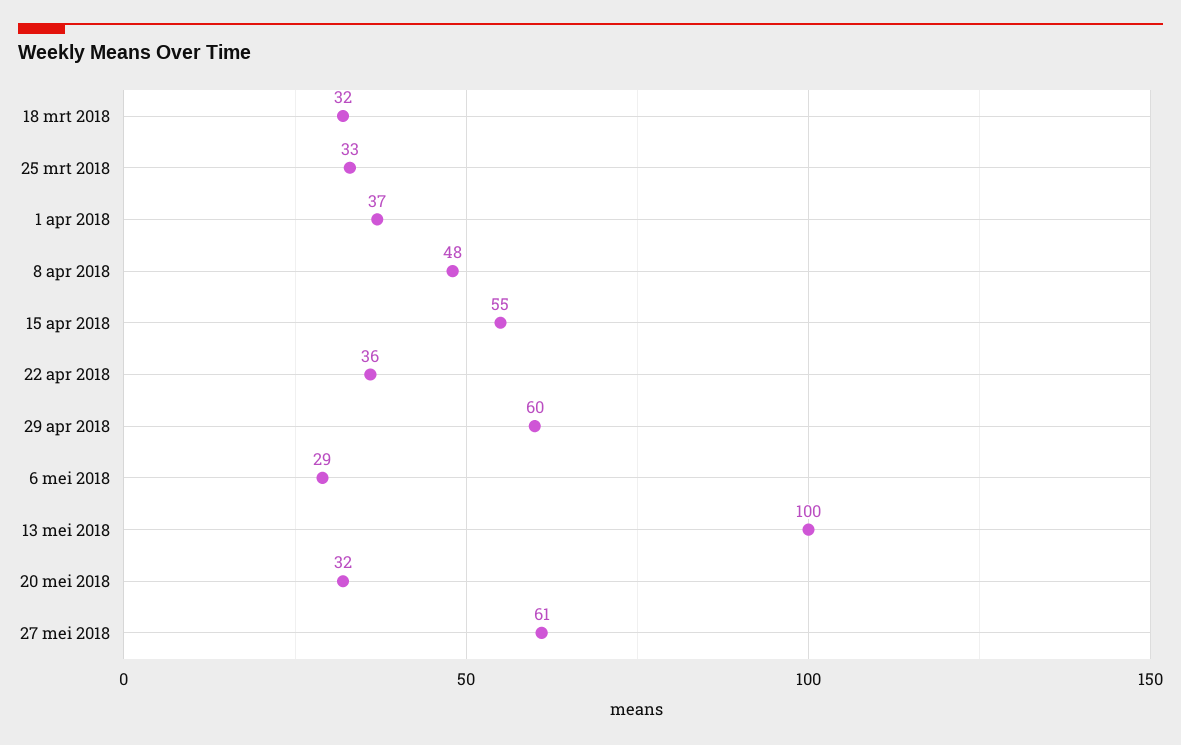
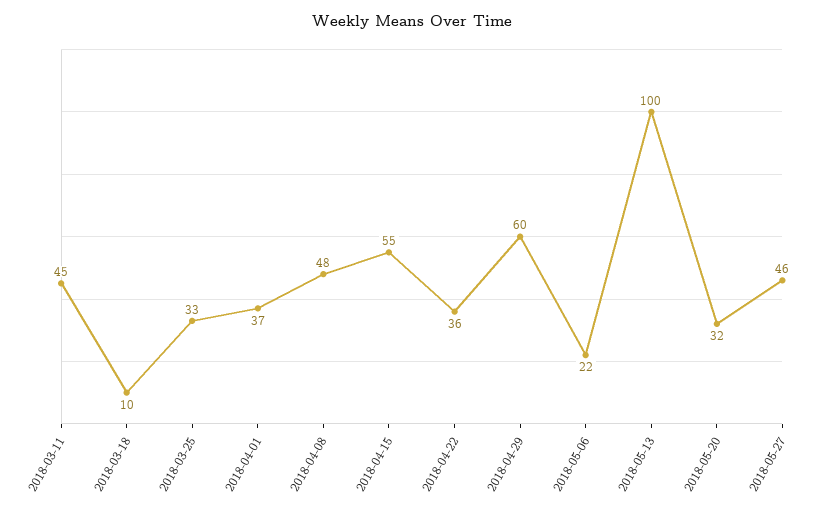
  {
-   "18 mrt 2018": 32,
+   "18 mrt 2018": 10,
    "25 mrt 2018": 33,
    "1 apr 2018": 37,
    "8 apr 2018": 48,
    "15 apr 2018": 55,
    "22 apr 2018": 36,
    "29 apr 2018": 60,
-   "6 mei 2018": 29,
+   "6 mei 2018": 22,
    "13 mei 2018": 100,
    "20 mei 2018": 32,
-   "27 mei 2018": 61
+   "27 mei 2018": 46,
+   "2018-03-11": 45
  }

